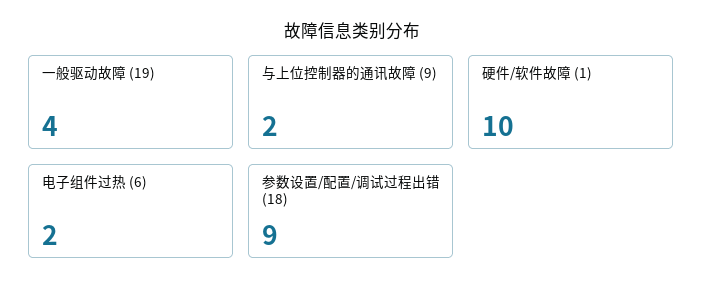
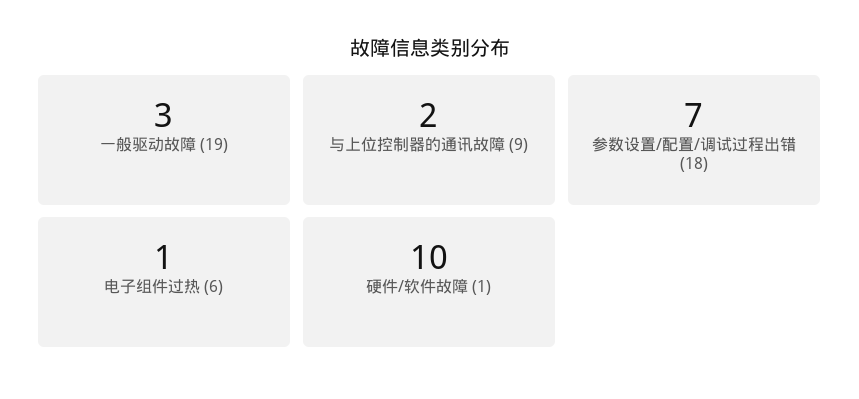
  {
-   "一般驱动故障 (19)": 4,
+   "一般驱动故障 (19)": 3,
    "与上位控制器的通讯故障 (9)": 2,
    "硬件/软件故障 (1)": 10,
-   "电子组件过热 (6)": 2,
+   "电子组件过热 (6)": 1,
-   "参数设置/配置/调试过程出错 (18)": 9
+   "参数设置/配置/调试过程出错 (18)": 7
  }

